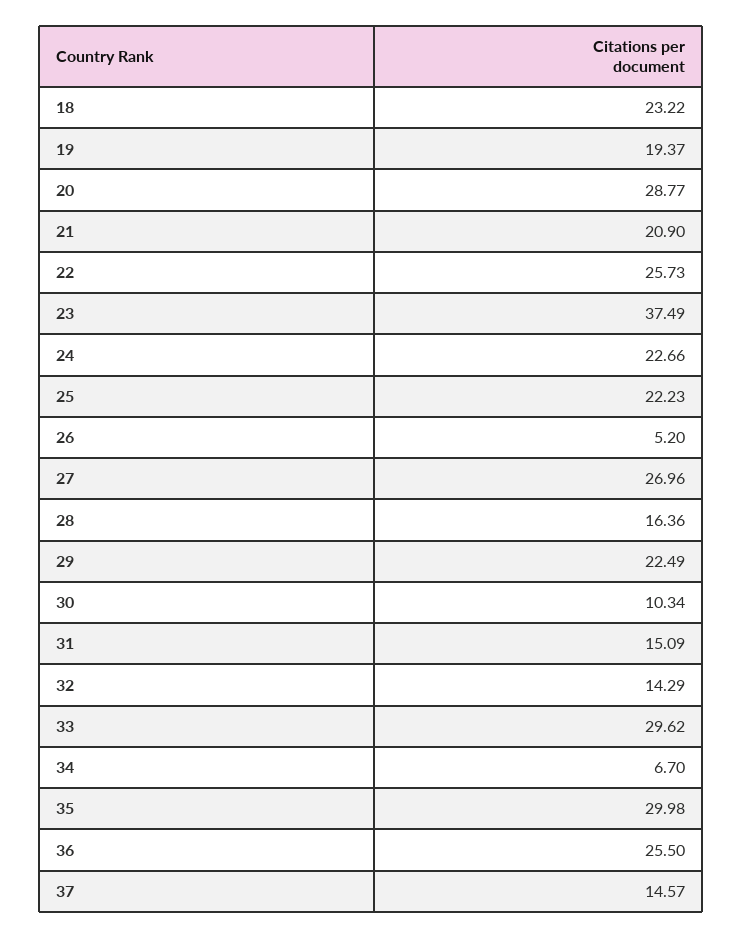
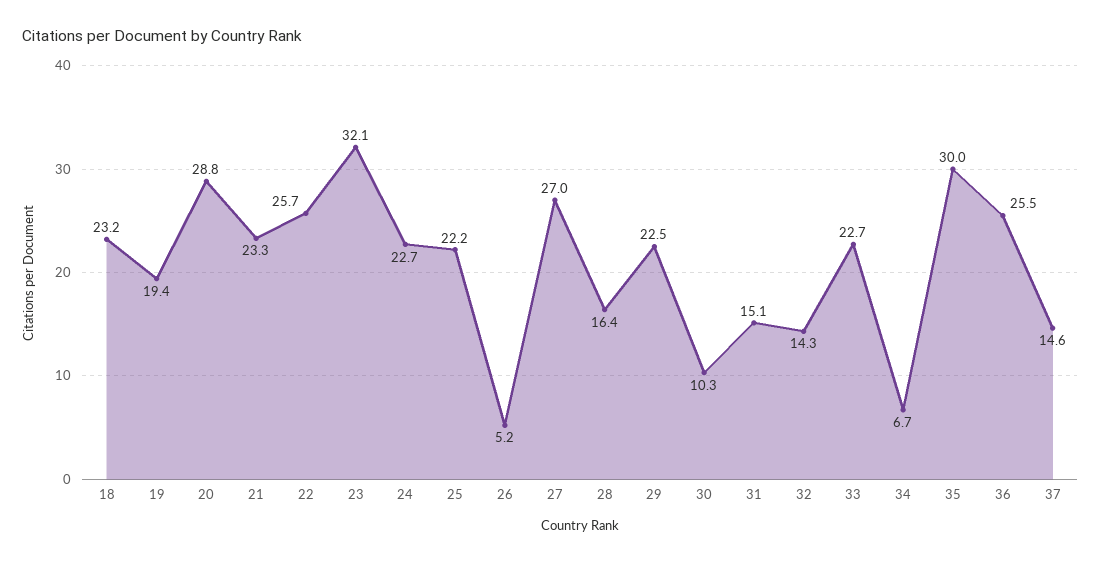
  {
    "18": 23.22,
    "19": 19.37,
    "20": 28.77,
-   "21": 20.9,
+   "21": 23.3,
    "22": 25.73,
-   "23": 37.49,
+   "23": 32.1,
    "24": 22.66,
    "25": 22.23,
    "26": 5.2,
    "27": 26.96,
    "28": 16.36,
    "29": 22.49,
    "30": 10.34,
    "31": 15.09,
    "32": 14.29,
-   "33": 29.62,
+   "33": 22.7,
    "34": 6.7,
    "35": 29.98,
    "36": 25.5,
    "37": 14.57
  }

